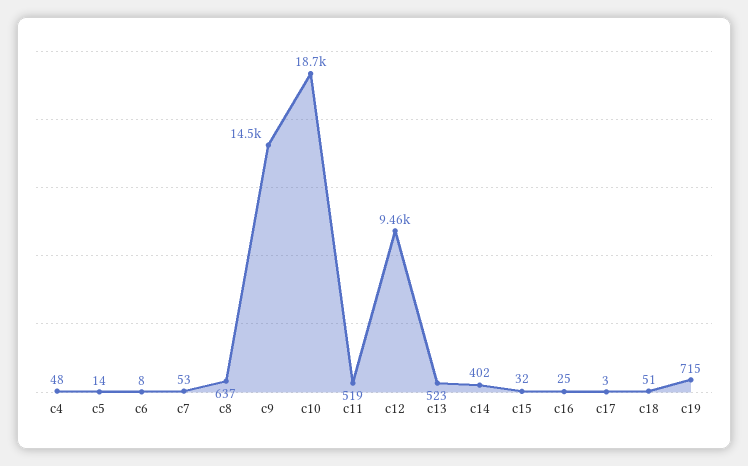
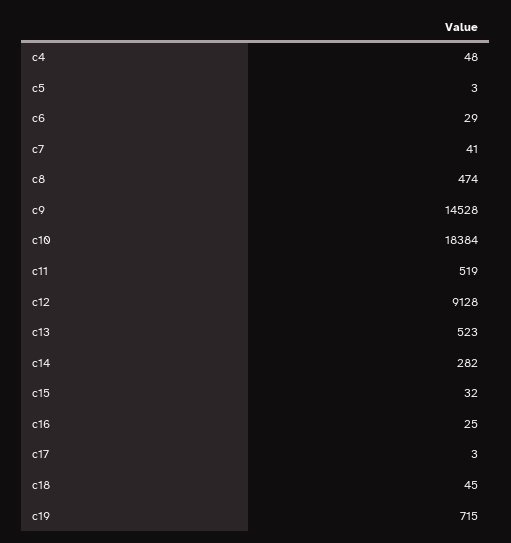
  {
    "c4": 48,
-   "c5": 14,
+   "c5": 3,
-   "c6": 8,
+   "c6": 29,
-   "c7": 53,
+   "c7": 41,
-   "c8": 637,
+   "c8": 474,
    "c9": 14528,
-   "c10": 18700,
+   "c10": 18384,
    "c11": 519,
-   "c12": 9460,
+   "c12": 9128,
    "c13": 523,
-   "c14": 402,
+   "c14": 282,
    "c15": 32,
    "c16": 25,
    "c17": 3,
-   "c18": 51,
+   "c18": 45,
    "c19": 715
  }

